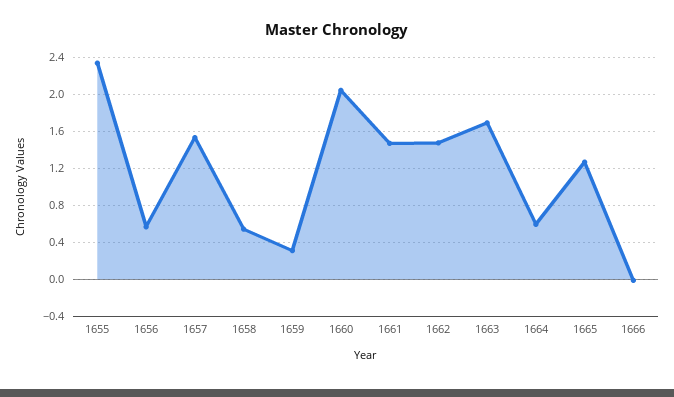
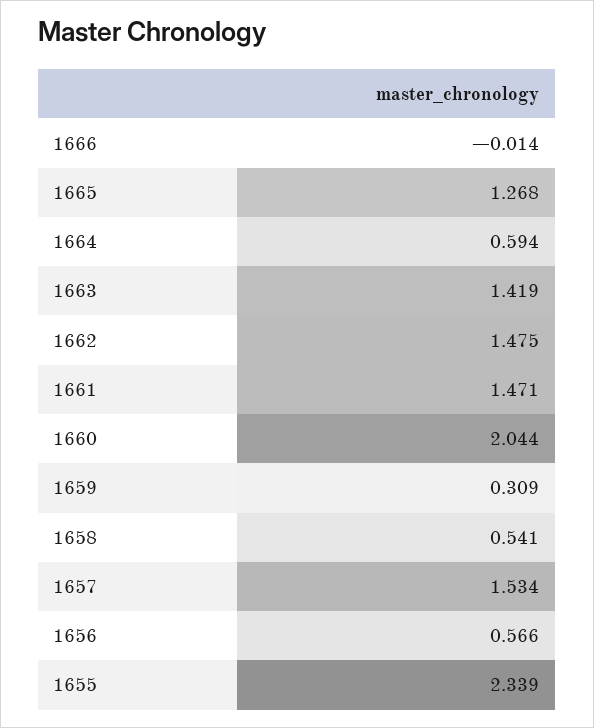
  {
    "1655": 2.339,
    "1656": 0.566,
    "1657": 1.534,
    "1658": 0.541,
    "1659": 0.309,
    "1660": 2.044,
    "1661": 1.471,
    "1662": 1.475,
-   "1663": 1.7,
+   "1663": 1.419,
    "1664": 0.594,
    "1665": 1.268,
    "1666": -0.014
  }

